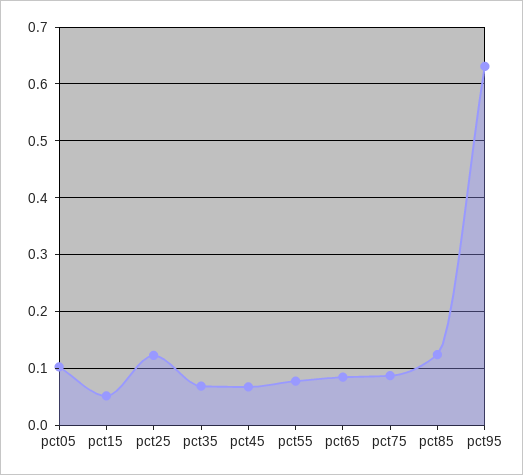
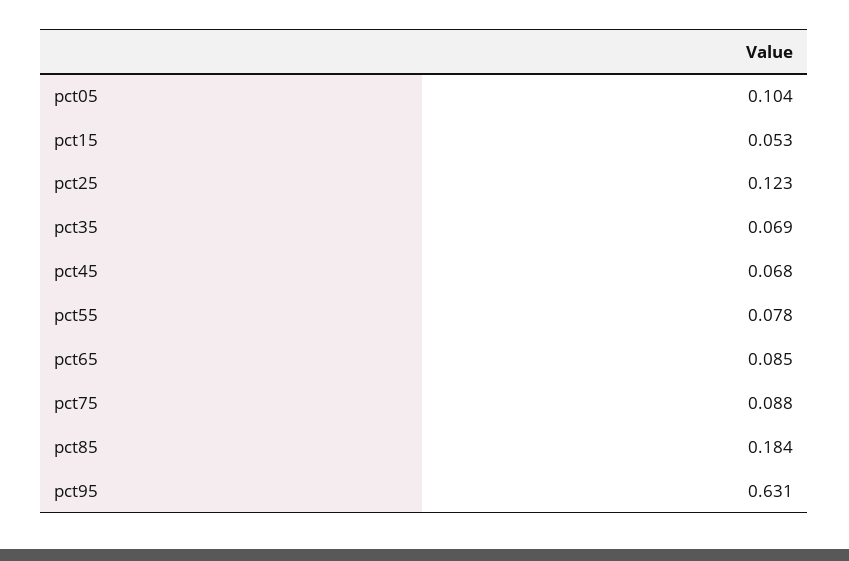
  {
    "pct05": 0.104,
    "pct15": 0.053,
    "pct25": 0.123,
    "pct35": 0.069,
    "pct45": 0.068,
    "pct55": 0.078,
    "pct65": 0.085,
    "pct75": 0.088,
-   "pct85": 0.12,
+   "pct85": 0.184,
    "pct95": 0.631
  }

